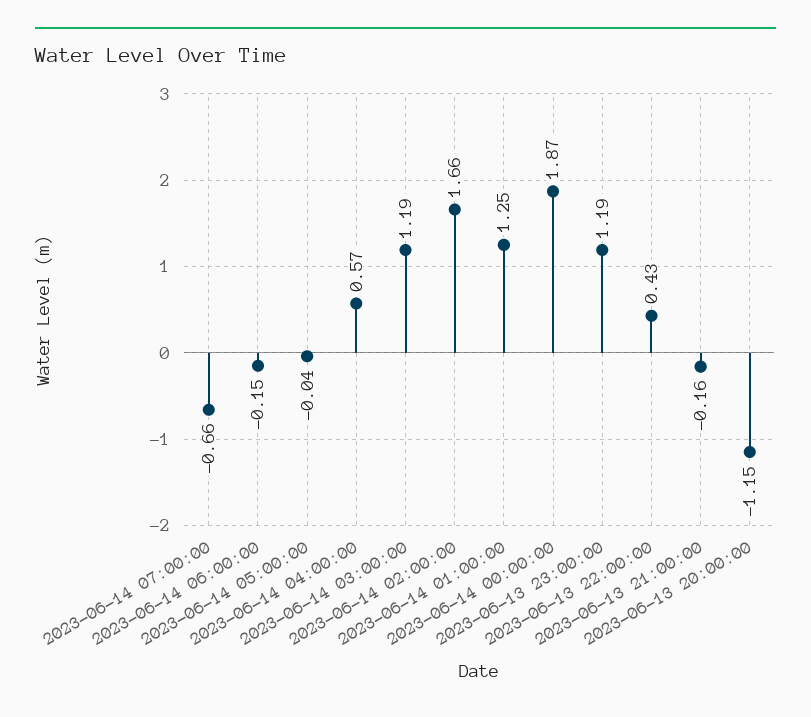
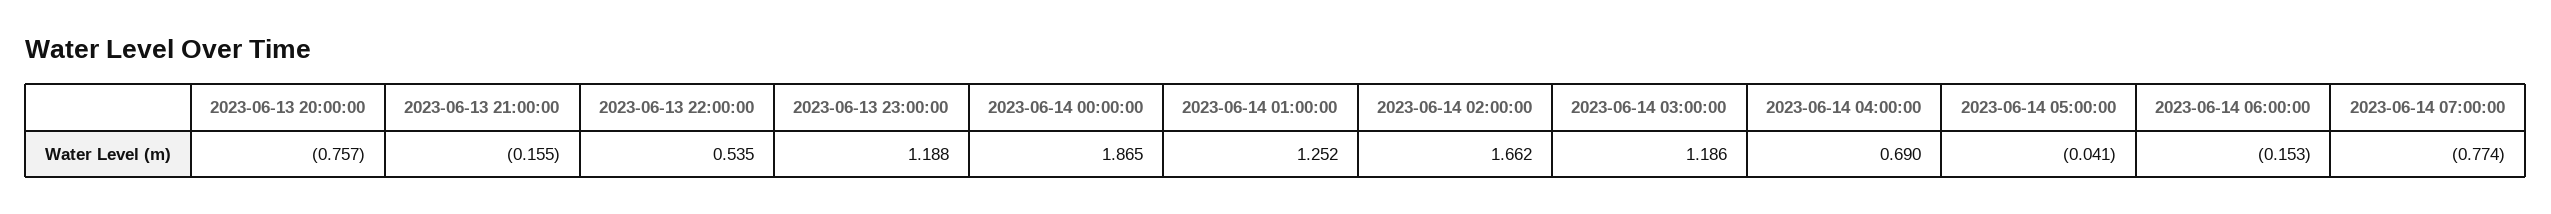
  {
-   "2023-06-14 07:00:00": -0.66,
+   "2023-06-14 07:00:00": -0.774,
    "2023-06-14 06:00:00": -0.153,
    "2023-06-14 05:00:00": -0.041,
-   "2023-06-14 04:00:00": 0.57,
+   "2023-06-14 04:00:00": 0.69,
    "2023-06-14 03:00:00": 1.186,
    "2023-06-14 02:00:00": 1.662,
    "2023-06-14 01:00:00": 1.252,
    "2023-06-14 00:00:00": 1.865,
    "2023-06-13 23:00:00": 1.188,
-   "2023-06-13 22:00:00": 0.43,
+   "2023-06-13 22:00:00": 0.535,
    "2023-06-13 21:00:00": -0.155,
-   "2023-06-13 20:00:00": -1.15
+   "2023-06-13 20:00:00": -0.757
  }

